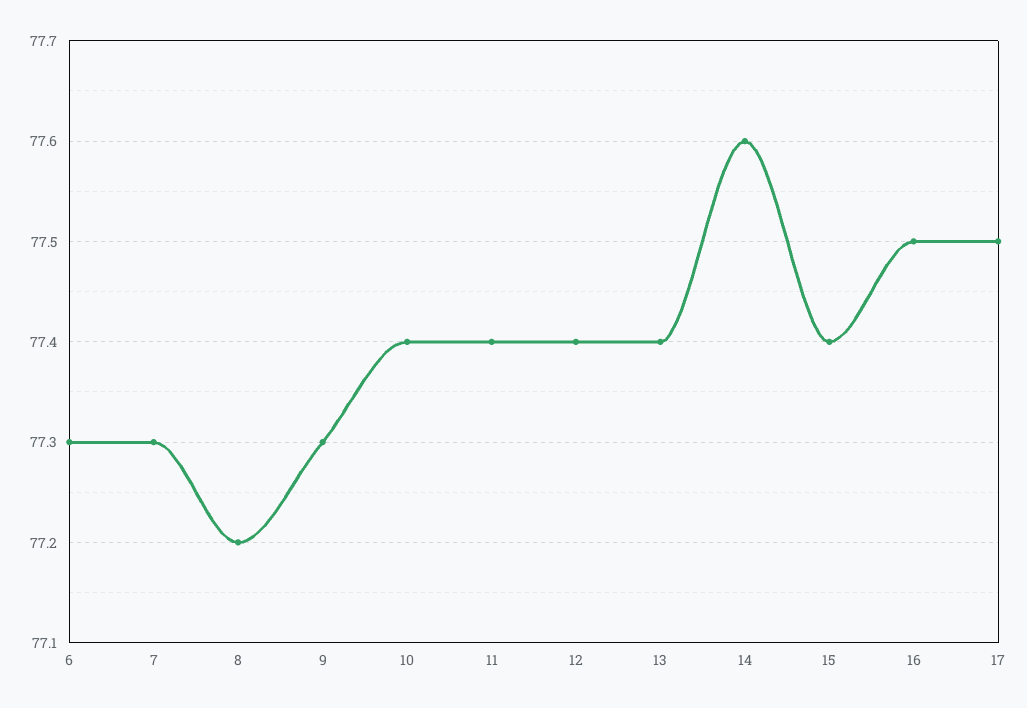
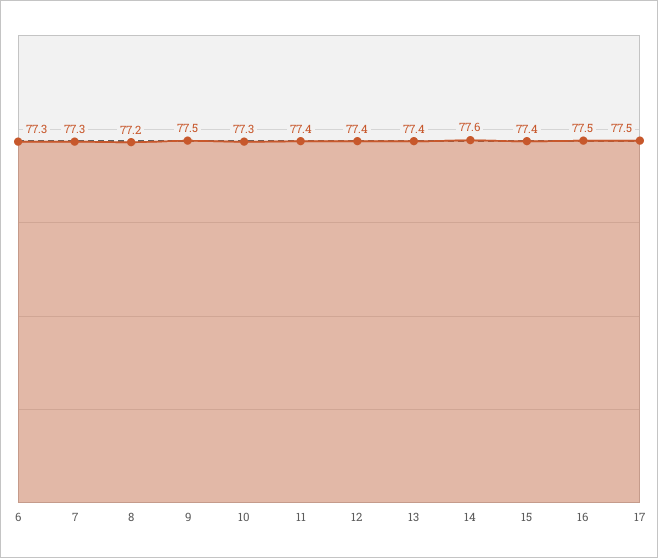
  {
    "6": 77.3,
    "7": 77.3,
    "8": 77.2,
-   "9": 77.3,
+   "9": 77.5,
-   "10": 77.4,
+   "10": 77.3,
    "11": 77.4,
    "12": 77.4,
    "13": 77.4,
    "14": 77.6,
    "15": 77.4,
    "16": 77.5,
    "17": 77.5
  }

